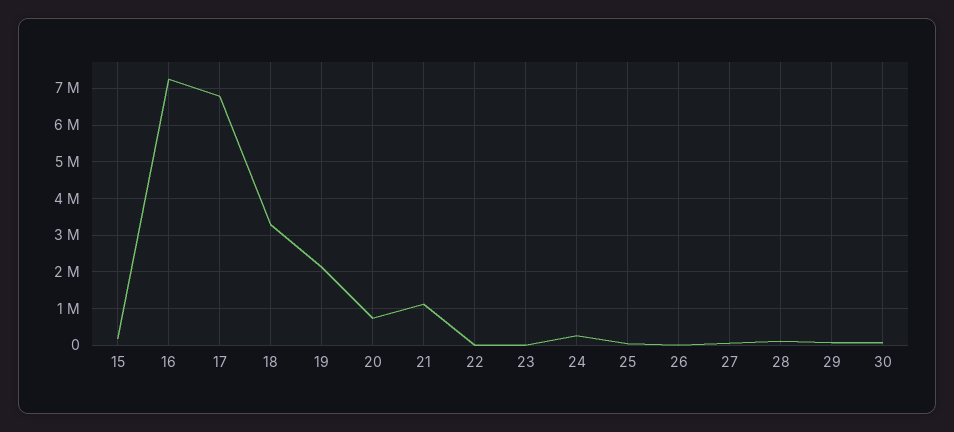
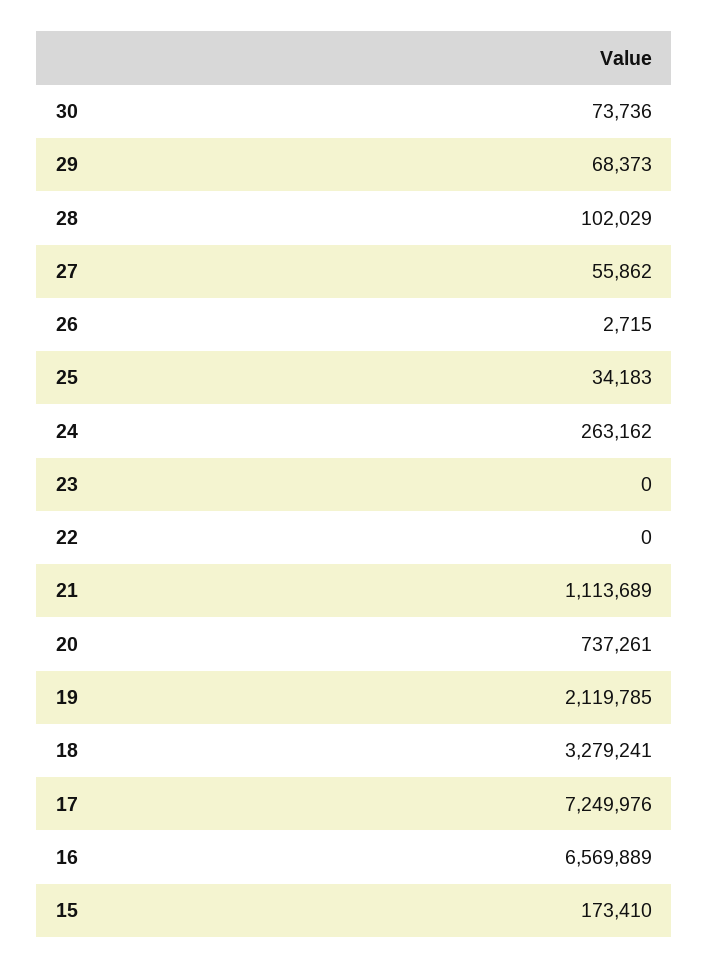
  {
    "15": 173410,
-   "16": 7200000,
+   "16": 6569889,
-   "17": 6800000,
+   "17": 7249976,
    "18": 3279241,
    "19": 2119785,
    "20": 737261,
    "21": 1113689,
    "22": 0,
    "23": 0,
    "24": 263162,
    "25": 34183,
    "26": 2715,
    "27": 55862,
    "28": 102029,
    "29": 68373,
    "30": 73736
  }

